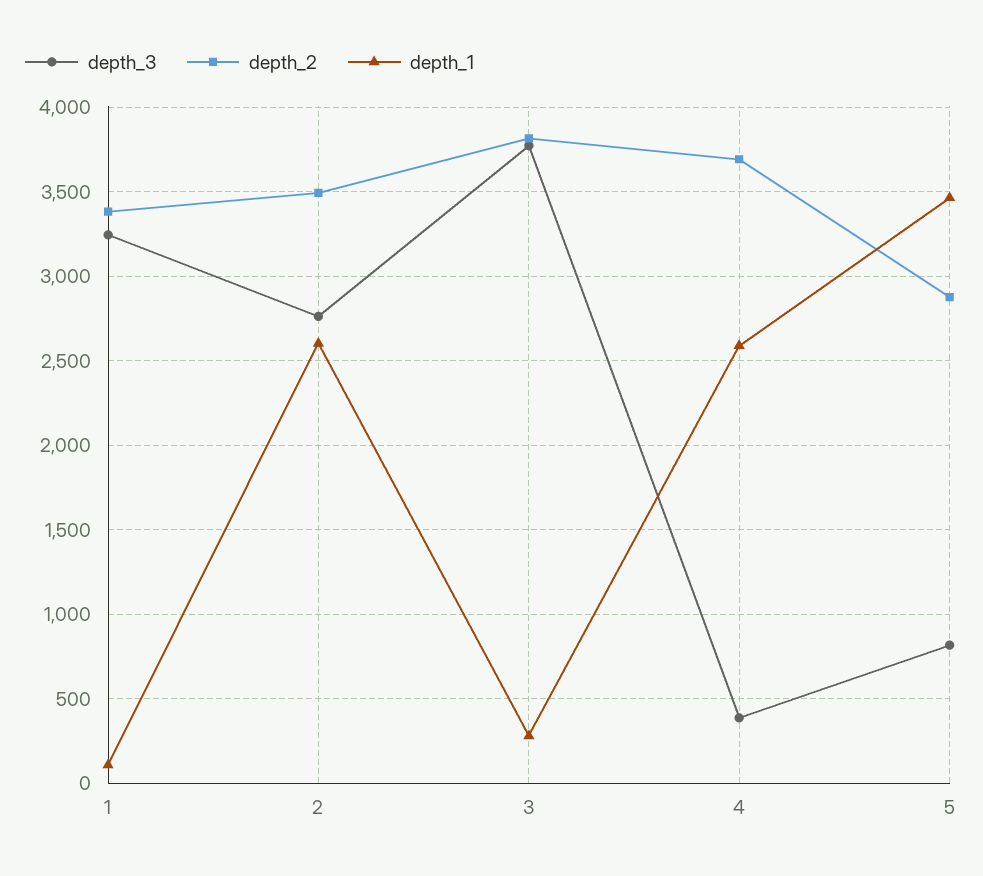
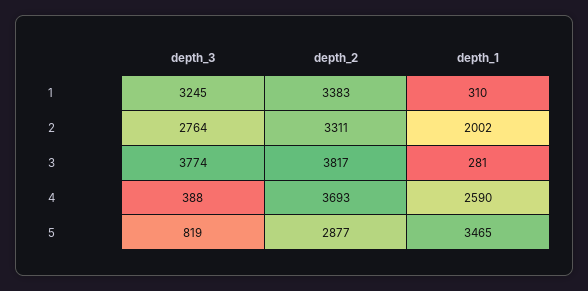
  {
    "depth_3": {
      "1": 3245,
      "2": 2764,
      "3": 3774,
      "4": 388,
      "5": 819
    },
    "depth_2": {
      "1": 3383,
-     "2": 3500,
+     "2": 3311,
      "3": 3817,
      "4": 3693,
      "5": 2877
    },
    "depth_1": {
-     "1": 100,
+     "1": 310,
-     "2": 2600,
+     "2": 2002,
      "3": 281,
      "4": 2590,
      "5": 3465
    }
  }

